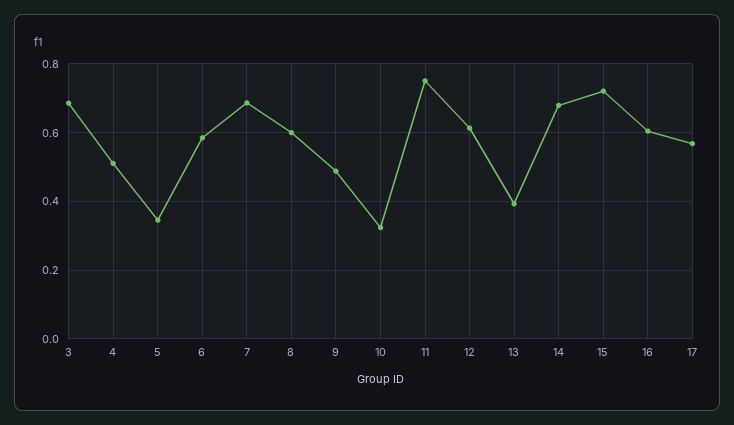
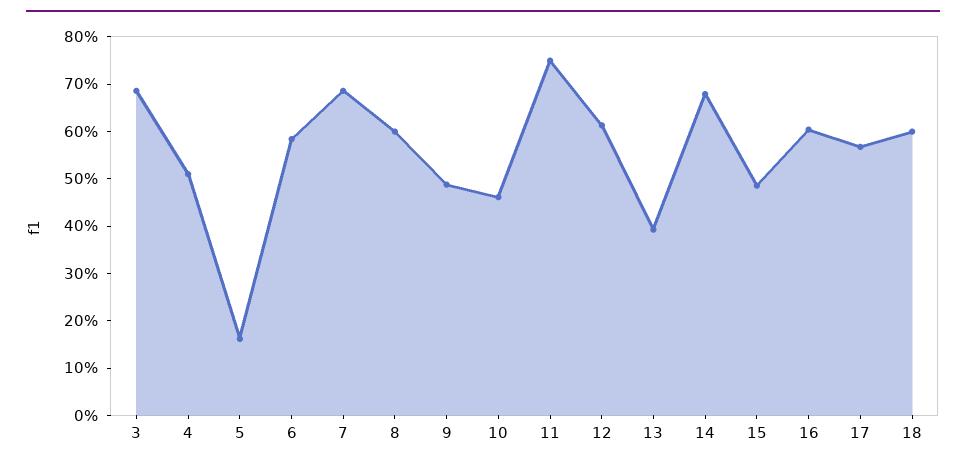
  {
    "3": 0.68,
    "4": 0.52,
-   "5": 0.34,
+   "5": 0.16,
    "6": 0.58,
    "7": 0.68,
    "8": 0.6,
    "9": 0.48,
-   "10": 0.32,
+   "10": 0.46,
    "11": 0.76,
    "12": 0.62,
    "13": 0.4,
    "14": 0.68,
-   "15": 0.72,
+   "15": 0.48,
    "16": 0.6,
-   "17": 0.56
+   "17": 0.56,
+   "18": 0.6
  }

